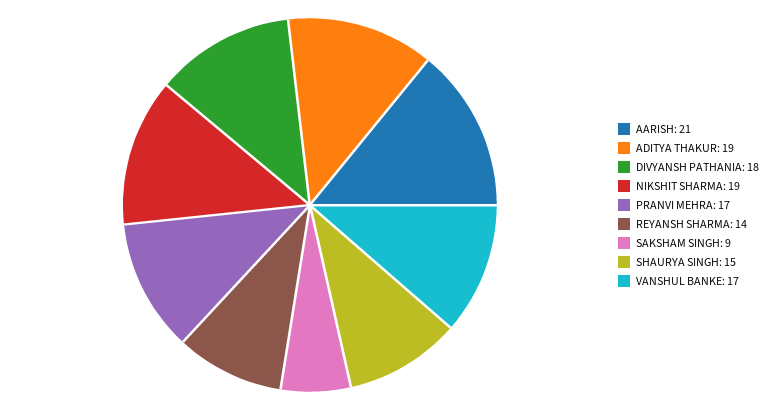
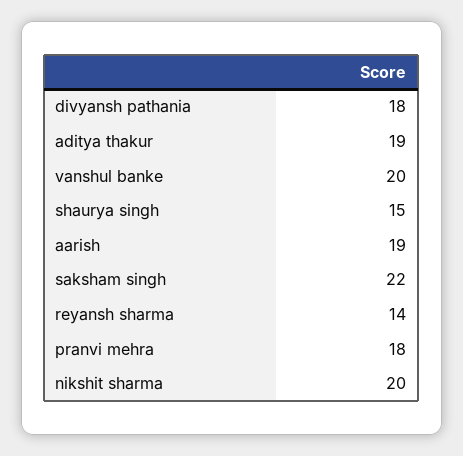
  {
-   "AARISH": 21,
+   "AARISH": 19,
    "ADITYA THAKUR": 19,
    "DIVYANSH PATHANIA": 18,
-   "NIKSHIT SHARMA": 19,
+   "NIKSHIT SHARMA": 20,
-   "PRANVI MEHRA": 17,
+   "PRANVI MEHRA": 18,
    "REYANSH SHARMA": 14,
-   "SAKSHAM SINGH": 9,
+   "SAKSHAM SINGH": 22,
    "SHAURYA SINGH": 15,
-   "VANSHUL BANKE": 17
+   "VANSHUL BANKE": 20
  }

